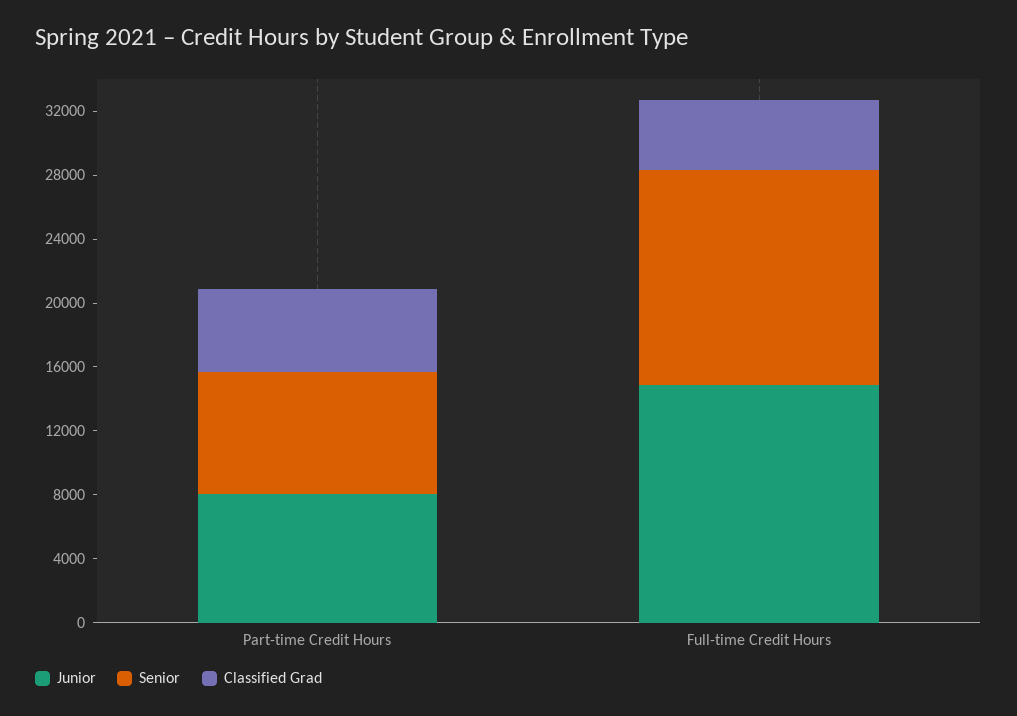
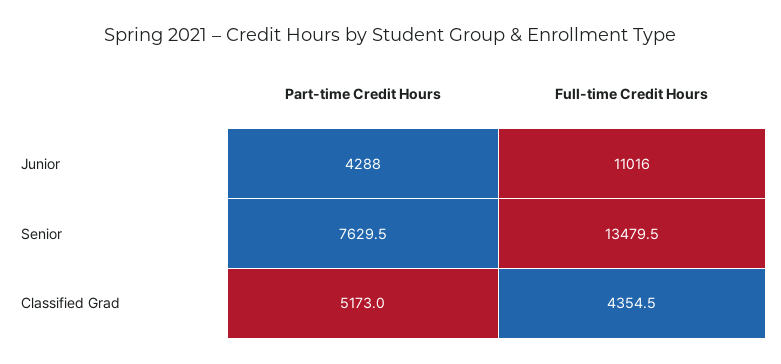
  {
    "Junior": {
-     "Part-time Credit Hours": 8000,
+     "Part-time Credit Hours": 4288,
-     "Full-time Credit Hours": 15000
+     "Full-time Credit Hours": 11016
    },
    "Senior": {
      "Part-time Credit Hours": 7629.5,
      "Full-time Credit Hours": 13479.5
    },
    "Classified Grad": {
      "Part-time Credit Hours": 5173,
      "Full-time Credit Hours": 4354.5
    }
  }

